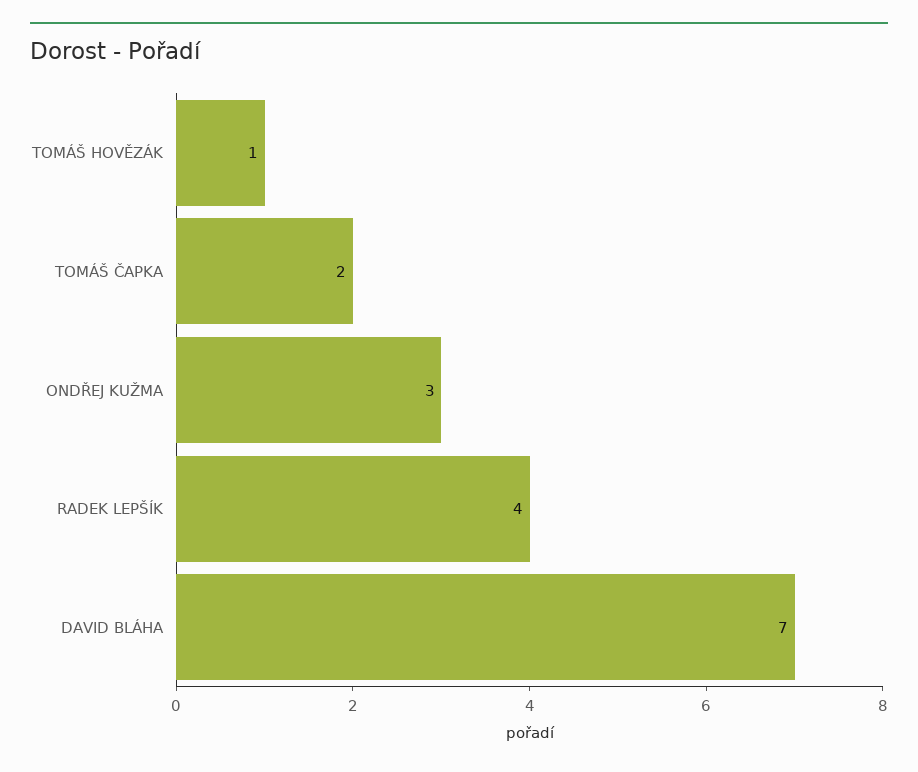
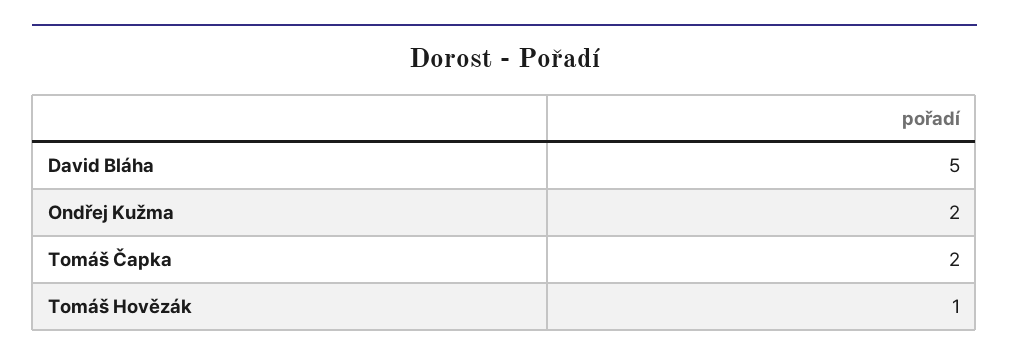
  {
    "TOMÁŠ HOVĚZÁK": 1,
    "TOMÁŠ ČAPKA": 2,
-   "ONDŘEJ KUŽMA": 3,
+   "ONDŘEJ KUŽMA": 2,
-   "RADEK LEPŠÍK": 4,
-   "DAVID BLÁHA": 7
+   "DAVID BLÁHA": 5
  }

